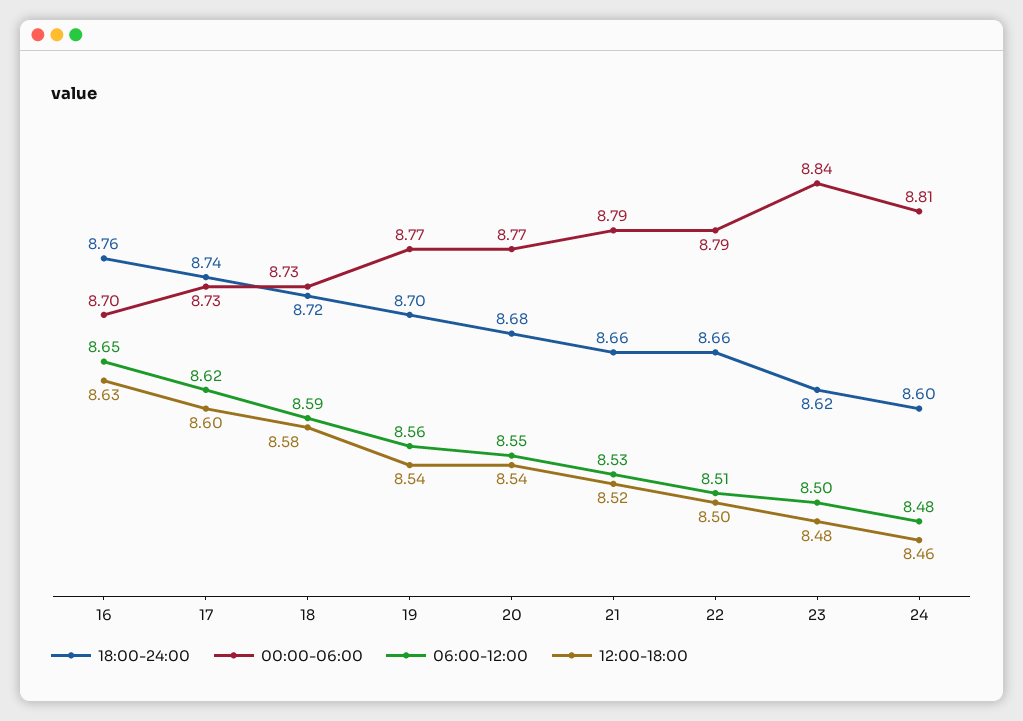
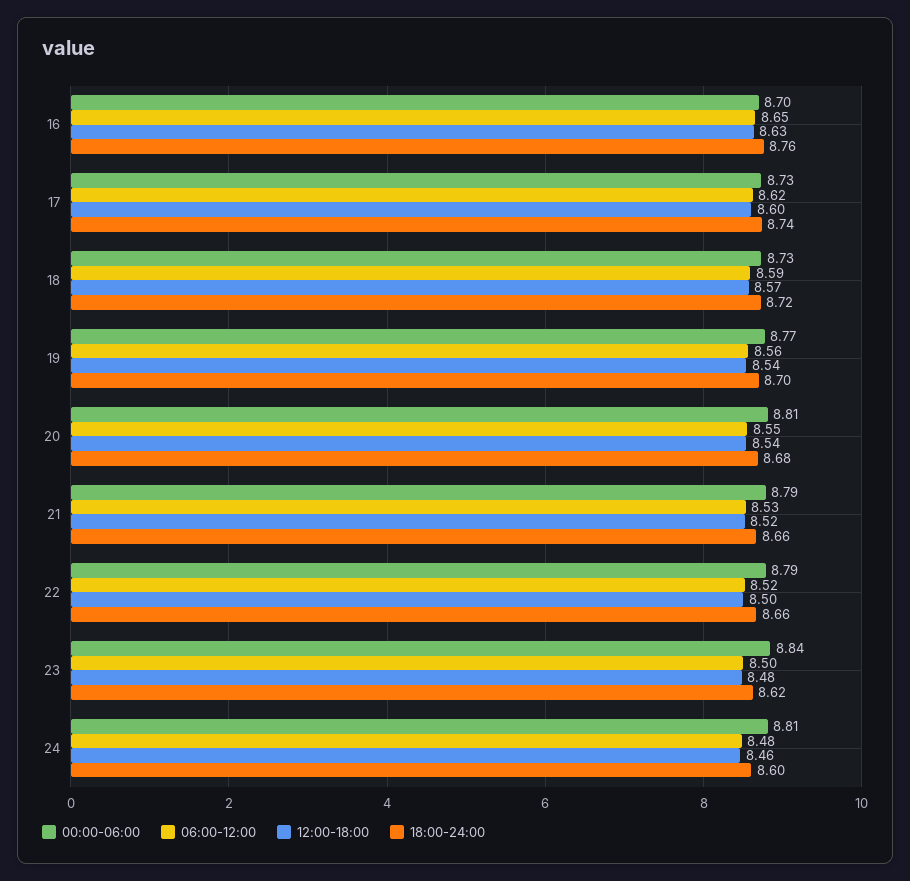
  {
    "18:00-24:00": {
      "16": 8.76,
      "17": 8.74,
      "18": 8.72,
      "19": 8.7,
      "20": 8.68,
      "21": 8.66,
      "22": 8.66,
      "23": 8.62,
      "24": 8.6
    },
    "00:00-06:00": {
      "16": 8.7,
      "17": 8.73,
      "18": 8.73,
      "19": 8.77,
-     "20": 8.77,
+     "20": 8.81,
      "21": 8.79,
      "22": 8.79,
      "23": 8.84,
      "24": 8.81
    },
    "06:00-12:00": {
      "16": 8.65,
      "17": 8.62,
      "18": 8.59,
      "19": 8.56,
      "20": 8.55,
      "21": 8.53,
-     "22": 8.51,
+     "22": 8.52,
      "23": 8.5,
      "24": 8.48
    },
    "12:00-18:00": {
      "16": 8.63,
      "17": 8.6,
-     "18": 8.58,
+     "18": 8.57,
      "19": 8.54,
      "20": 8.54,
      "21": 8.52,
      "22": 8.5,
      "23": 8.48,
      "24": 8.46
    }
  }

